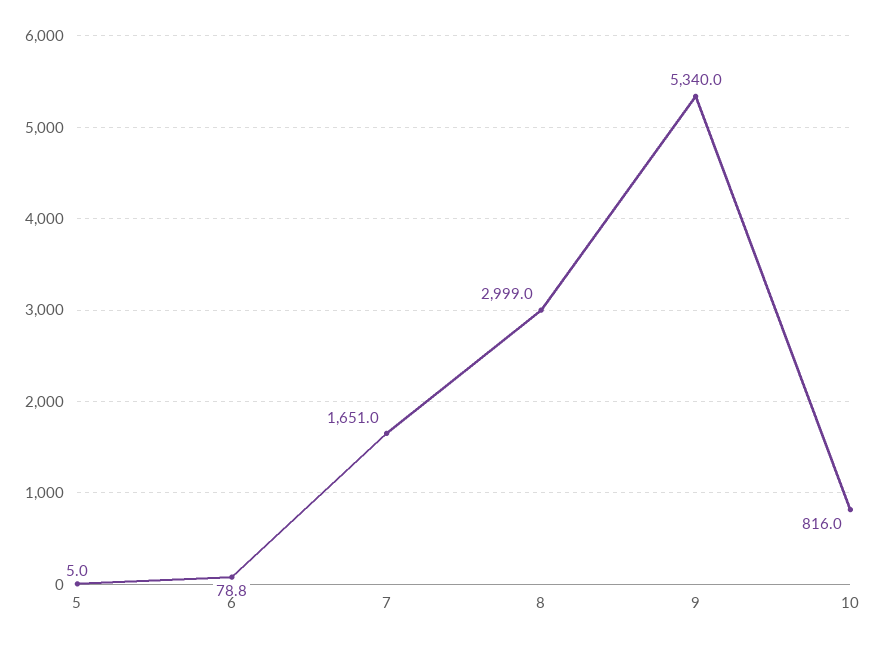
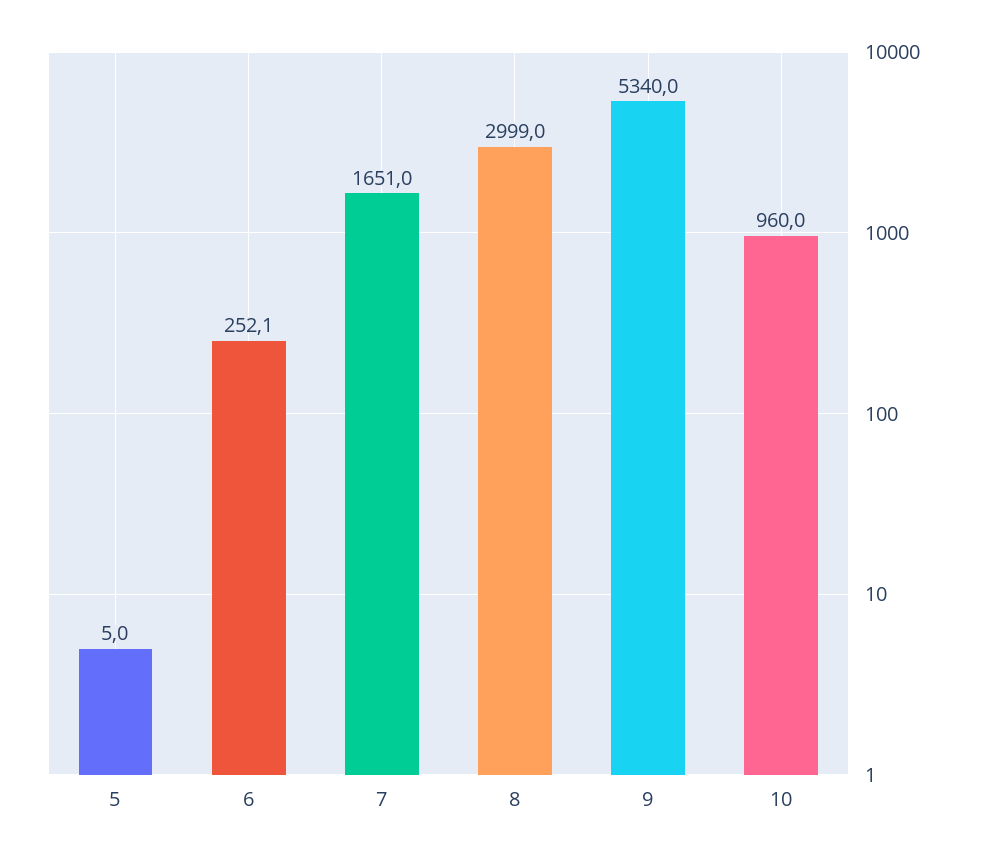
  {
    "5": 5,
-   "6": 78.8,
+   "6": 252.1,
    "7": 1651,
    "8": 2999,
    "9": 5340,
-   "10": 816
+   "10": 960
  }

